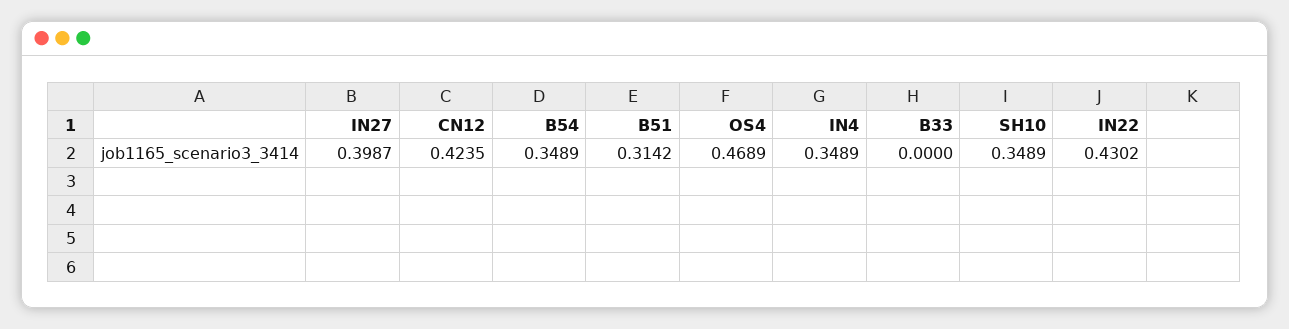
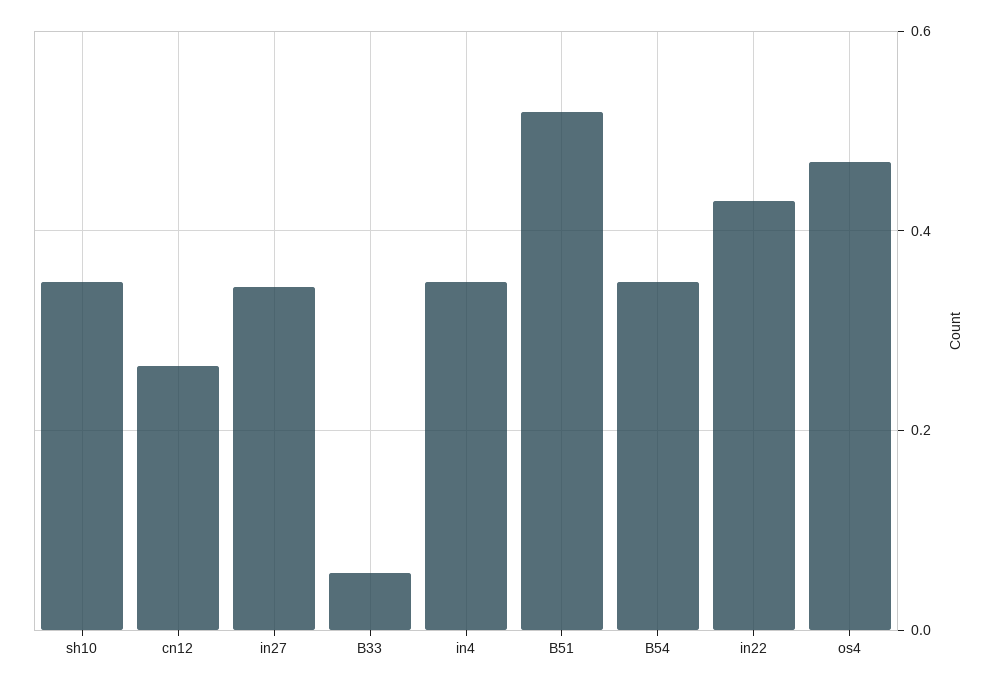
  {
-   "IN27": 0.3987,
+   "IN27": 0.34,
-   "CN12": 0.4235,
+   "CN12": 0.26,
    "B54": 0.3489,
-   "B51": 0.3142,
+   "B51": 0.52,
    "OS4": 0.4689,
    "IN4": 0.3489,
-   "B33": 0,
+   "B33": 0.06,
    "SH10": 0.3489,
    "IN22": 0.4302
  }

